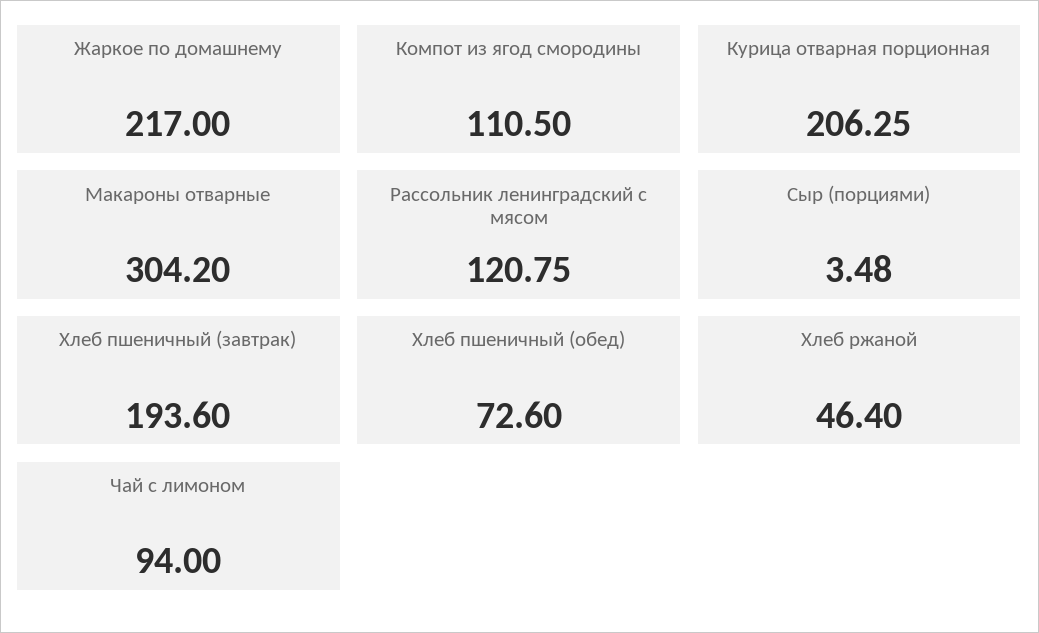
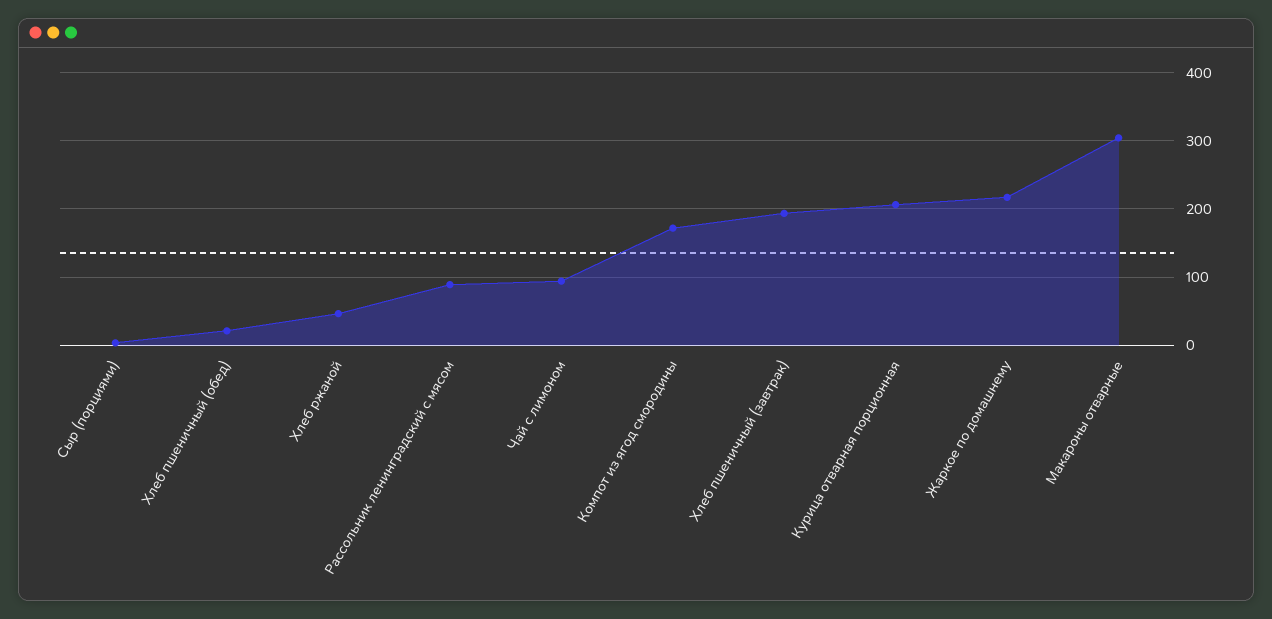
  {
    "Жаркое по домашнему": 217,
-   "Компот из ягод смородины": 110.5,
+   "Компот из ягод смородины": 170,
    "Курица отварная порционная": 206.25,
    "Макароны отварные": 304.2,
-   "Рассольник ленинградский с мясом": 120.75,
+   "Рассольник ленинградский с мясом": 90,
    "Сыр (порциями)": 3.48,
    "Хлеб пшеничный (завтрак)": 193.6,
-   "Хлеб пшеничный (обед)": 72.6,
+   "Хлеб пшеничный (обед)": 20,
    "Хлеб ржаной": 46.4,
    "Чай с лимоном": 94
  }

